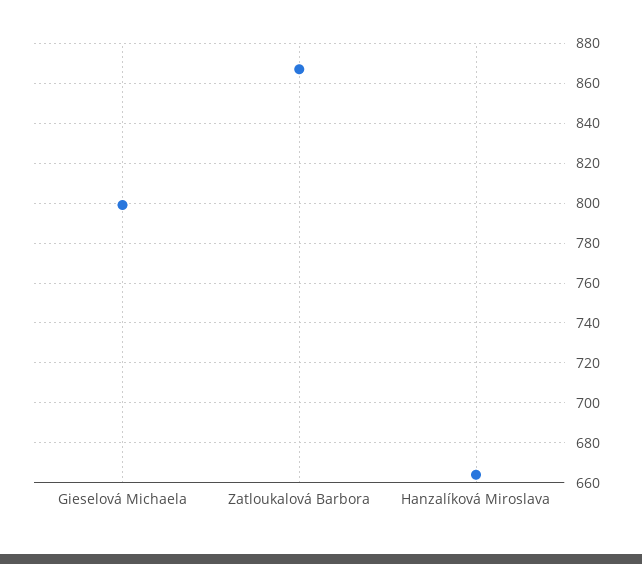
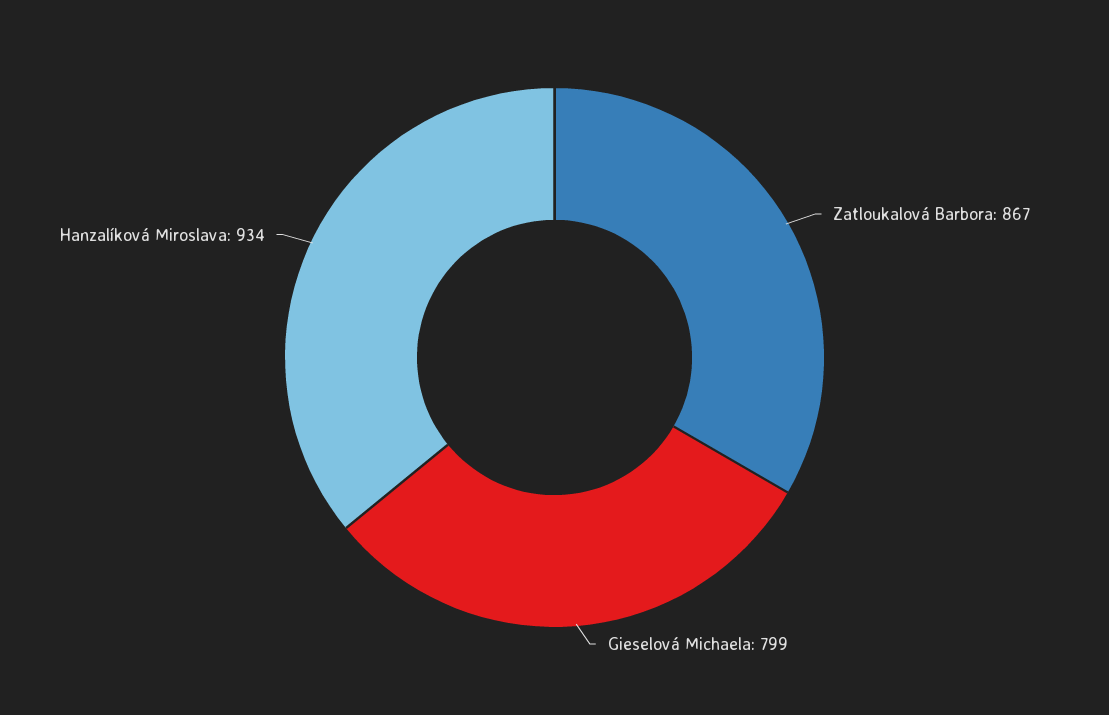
  {
    "Gieselová Michaela": 799,
    "Zatloukalová Barbora": 867,
-   "Hanzalíková Miroslava": 665
+   "Hanzalíková Miroslava": 934
  }

